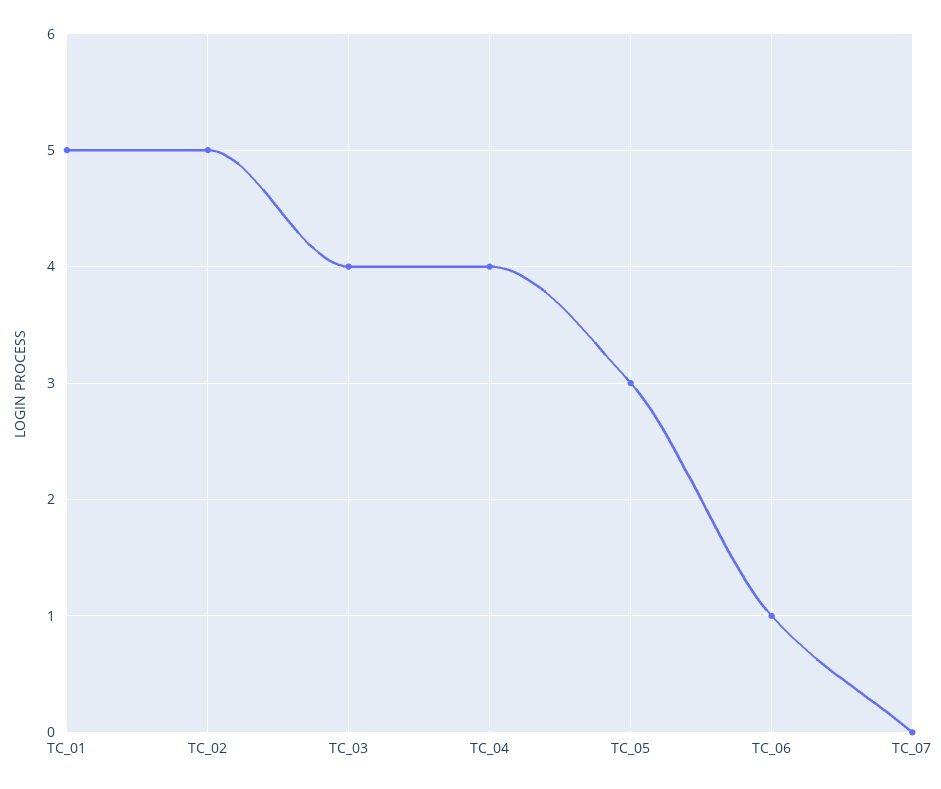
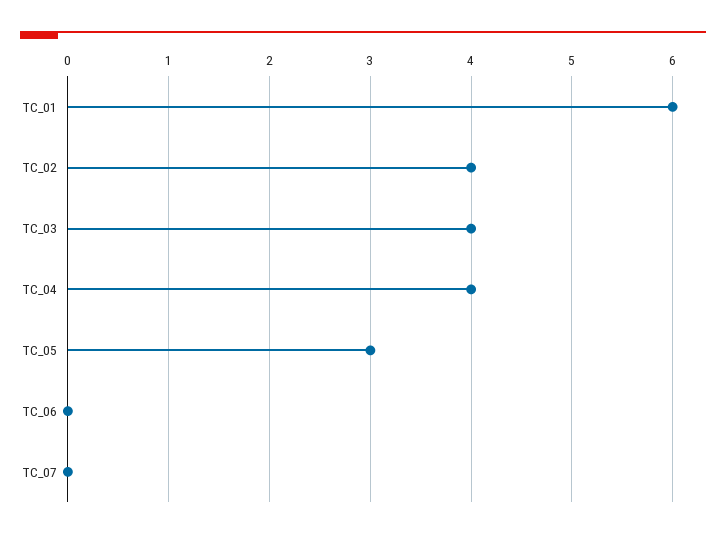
  {
-   "TC_01": 5,
+   "TC_01": 6,
-   "TC_02": 5,
+   "TC_02": 4,
    "TC_03": 4,
    "TC_04": 4,
    "TC_05": 3,
-   "TC_06": 1,
+   "TC_06": 0,
    "TC_07": 0
  }

